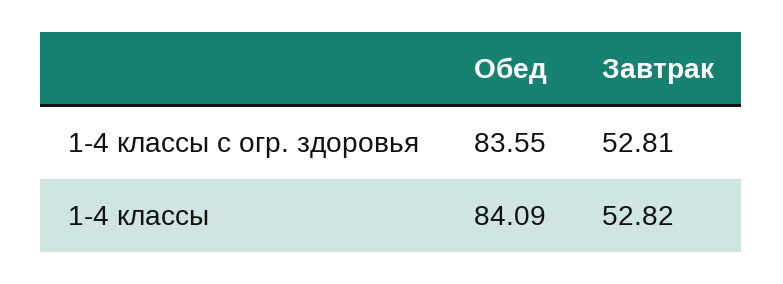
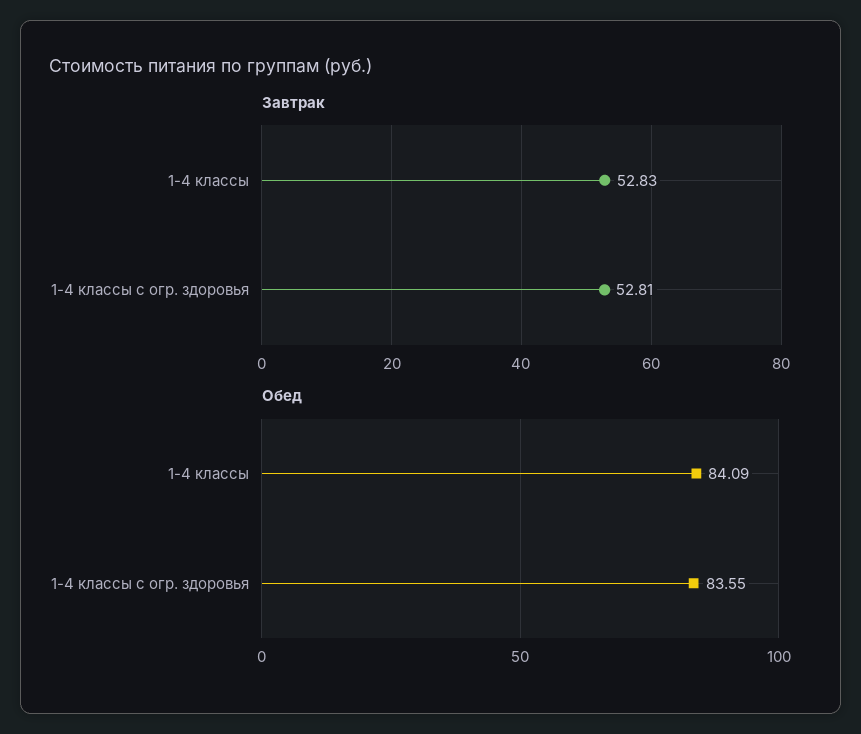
  {
    "Обед": {
      "1-4 классы с огр. здоровья": 83.55,
      "1-4 классы": 84.09
    },
    "Завтрак": {
      "1-4 классы с огр. здоровья": 52.81,
-     "1-4 классы": 52.82
+     "1-4 классы": 52.83
    }
  }

